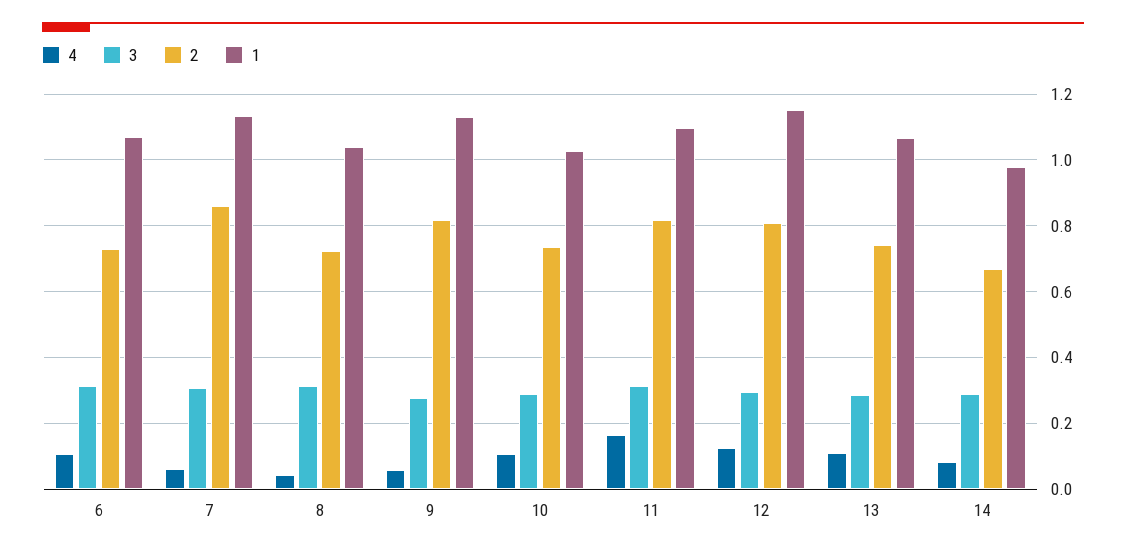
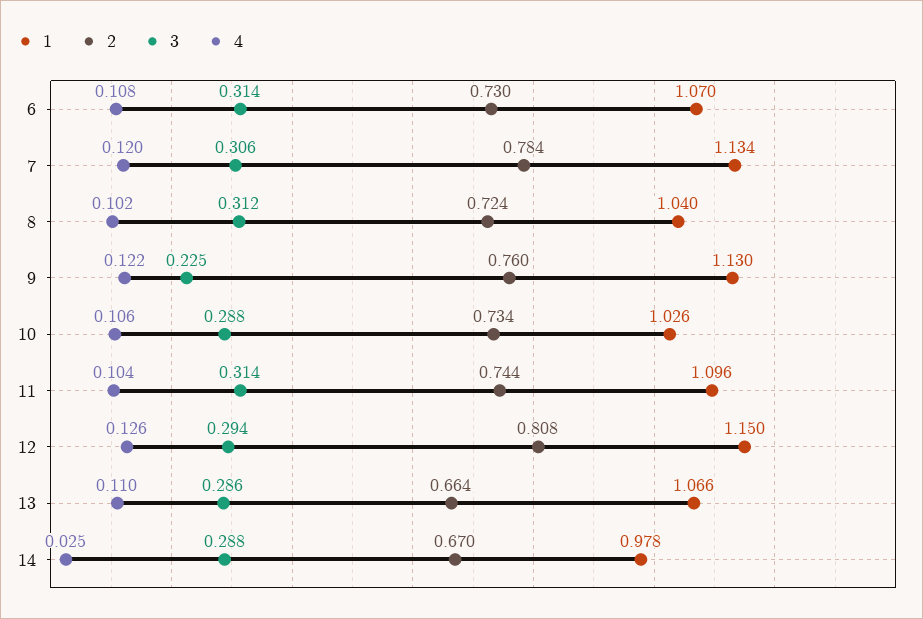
  {
    "4": {
      "6": 0.108,
-     "7": 0.06,
+     "7": 0.12,
-     "8": 0.04,
+     "8": 0.102,
-     "9": 0.06,
+     "9": 0.122,
      "10": 0.106,
-     "11": 0.16,
+     "11": 0.104,
      "12": 0.126,
      "13": 0.11,
-     "14": 0.08
+     "14": 0.025
    },
    "3": {
      "6": 0.314,
      "7": 0.306,
      "8": 0.312,
-     "9": 0.28,
+     "9": 0.225,
      "10": 0.288,
      "11": 0.314,
      "12": 0.294,
      "13": 0.286,
      "14": 0.288
    },
    "2": {
      "6": 0.73,
-     "7": 0.86,
+     "7": 0.784,
      "8": 0.724,
-     "9": 0.82,
+     "9": 0.76,
      "10": 0.734,
-     "11": 0.82,
+     "11": 0.744,
      "12": 0.808,
-     "13": 0.74,
+     "13": 0.664,
      "14": 0.67
    },
    "1": {
      "6": 1.07,
      "7": 1.134,
      "8": 1.04,
      "9": 1.13,
      "10": 1.026,
      "11": 1.096,
      "12": 1.15,
      "13": 1.066,
      "14": 0.978
    }
  }

